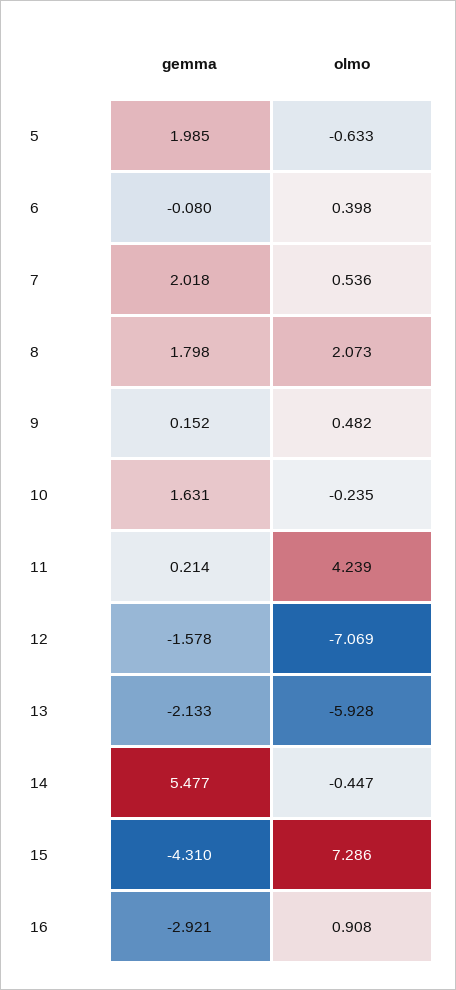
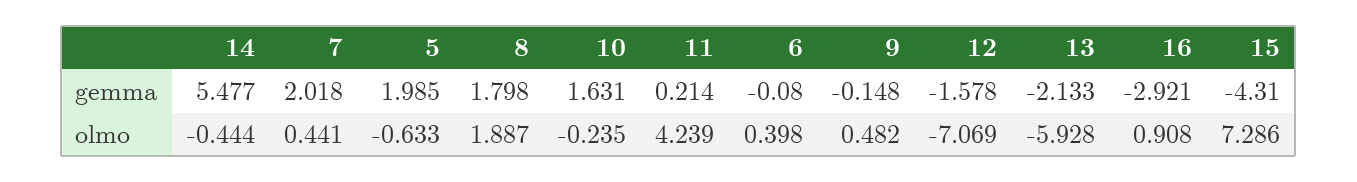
  {
    "gemma": {
      "5": 1.985,
      "6": -0.08,
      "7": 2.018,
      "8": 1.798,
-     "9": 0.152,
+     "9": -0.148,
      "10": 1.631,
      "11": 0.214,
      "12": -1.578,
      "13": -2.133,
      "14": 5.477,
      "15": -4.31,
      "16": -2.921
    },
    "olmo": {
      "5": -0.633,
      "6": 0.398,
-     "7": 0.536,
+     "7": 0.441,
-     "8": 2.073,
+     "8": 1.887,
      "9": 0.482,
      "10": -0.235,
      "11": 4.239,
      "12": -7.069,
      "13": -5.928,
-     "14": -0.447,
+     "14": -0.444,
      "15": 7.286,
      "16": 0.908
    }
  }

